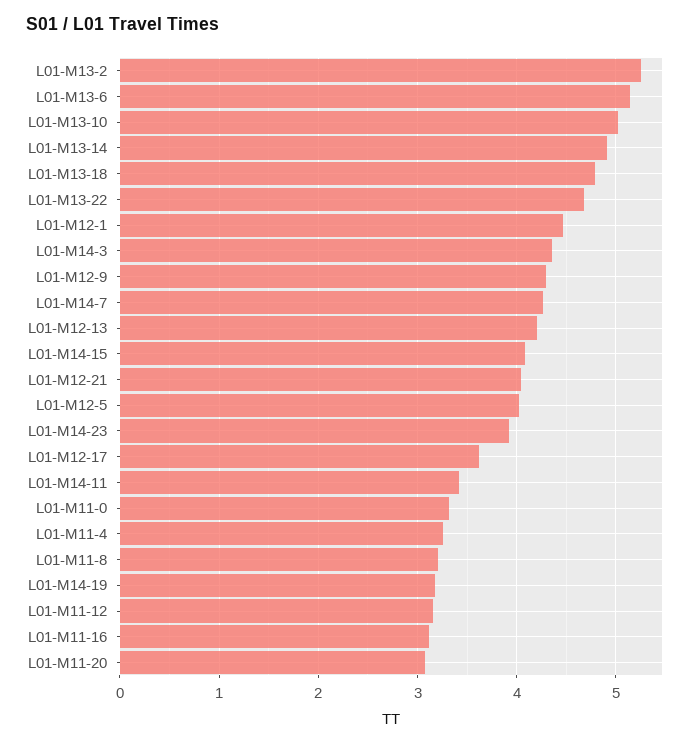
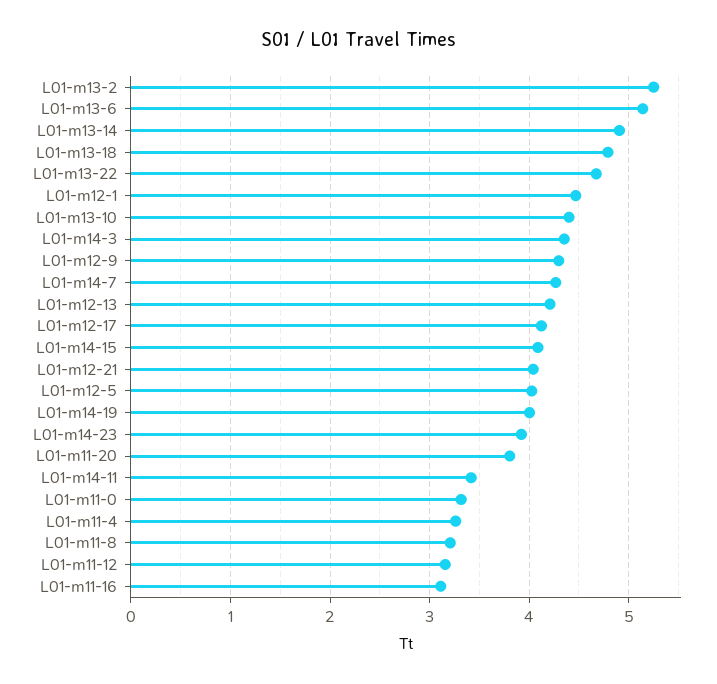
  {
    "L01-M13-2": 5.3,
    "L01-M13-6": 5.1,
-   "L01-M13-10": 5,
+   "L01-M13-10": 4.4,
    "L01-M13-14": 4.9,
    "L01-M13-18": 4.8,
    "L01-M13-22": 4.7,
    "L01-M12-1": 4.5,
    "L01-M14-3": 4.4,
    "L01-M12-9": 4.3,
    "L01-M14-7": 4.3,
    "L01-M12-13": 4.2,
    "L01-M14-15": 4.1,
    "L01-M12-21": 4,
    "L01-M12-5": 4,
    "L01-M14-23": 3.9,
-   "L01-M12-17": 3.6,
+   "L01-M12-17": 4.1,
    "L01-M14-11": 3.4,
    "L01-M11-0": 3.3,
    "L01-M11-4": 3.3,
    "L01-M11-8": 3.2,
-   "L01-M14-19": 3.2,
+   "L01-M14-19": 4,
    "L01-M11-12": 3.2,
    "L01-M11-16": 3.1,
-   "L01-M11-20": 3.1
+   "L01-M11-20": 3.8
  }

